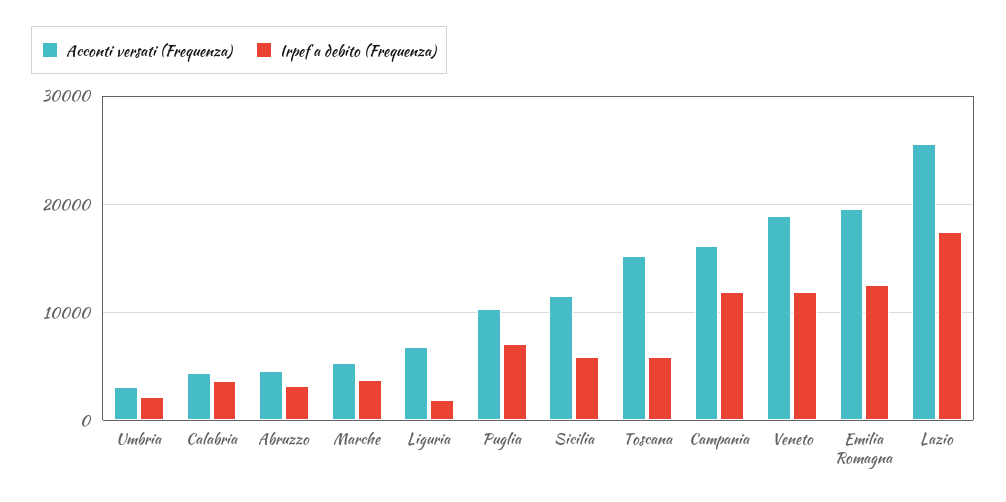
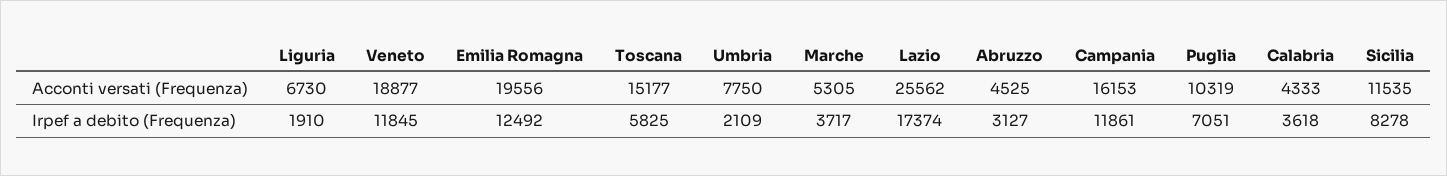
  {
    "Acconti versati (Frequenza)": {
-     "Umbria": 3000,
+     "Umbria": 7750,
      "Calabria": 4333,
      "Abruzzo": 4525,
      "Marche": 5305,
      "Liguria": 6730,
      "Puglia": 10319,
      "Sicilia": 11535,
      "Toscana": 15177,
      "Campania": 16153,
      "Veneto": 18877,
      "Emilia Romagna": 19556,
      "Lazio": 25562
    },
    "Irpef a debito (Frequenza)": {
      "Umbria": 2109,
      "Calabria": 3618,
      "Abruzzo": 3127,
      "Marche": 3717,
      "Liguria": 1910,
      "Puglia": 7051,
-     "Sicilia": 6000,
+     "Sicilia": 8278,
      "Toscana": 5825,
      "Campania": 11861,
      "Veneto": 11845,
      "Emilia Romagna": 12492,
      "Lazio": 17374
    }
  }

